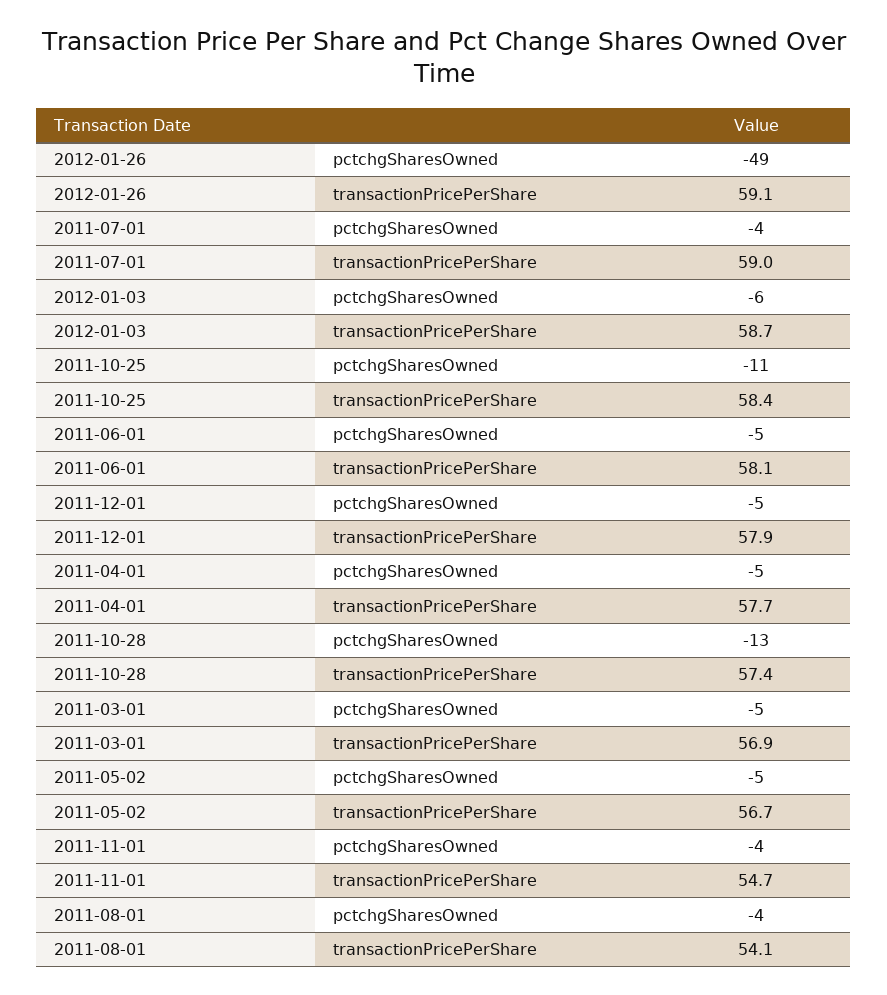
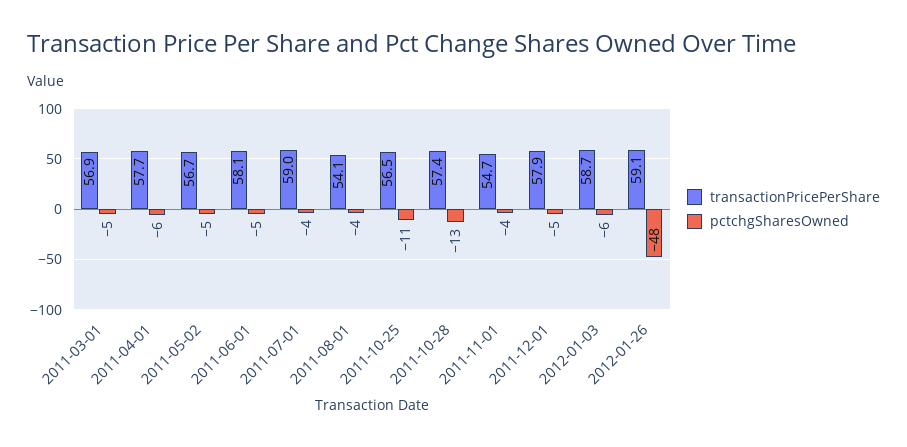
  {
    "pctchgSharesOwned": {
-     "2012-01-26": -49,
+     "2012-01-26": -48,
      "2011-07-01": -4,
      "2012-01-03": -6,
      "2011-10-25": -11,
      "2011-06-01": -5,
      "2011-12-01": -5,
-     "2011-04-01": -5,
+     "2011-04-01": -6,
      "2011-10-28": -13,
      "2011-03-01": -5,
      "2011-05-02": -5,
      "2011-11-01": -4,
      "2011-08-01": -4
    },
    "transactionPricePerShare": {
      "2012-01-26": 59.1,
      "2011-07-01": 59,
      "2012-01-03": 58.7,
-     "2011-10-25": 58.4,
+     "2011-10-25": 56.5,
      "2011-06-01": 58.1,
      "2011-12-01": 57.9,
      "2011-04-01": 57.7,
      "2011-10-28": 57.4,
      "2011-03-01": 56.9,
      "2011-05-02": 56.7,
      "2011-11-01": 54.7,
      "2011-08-01": 54.1
    }
  }

